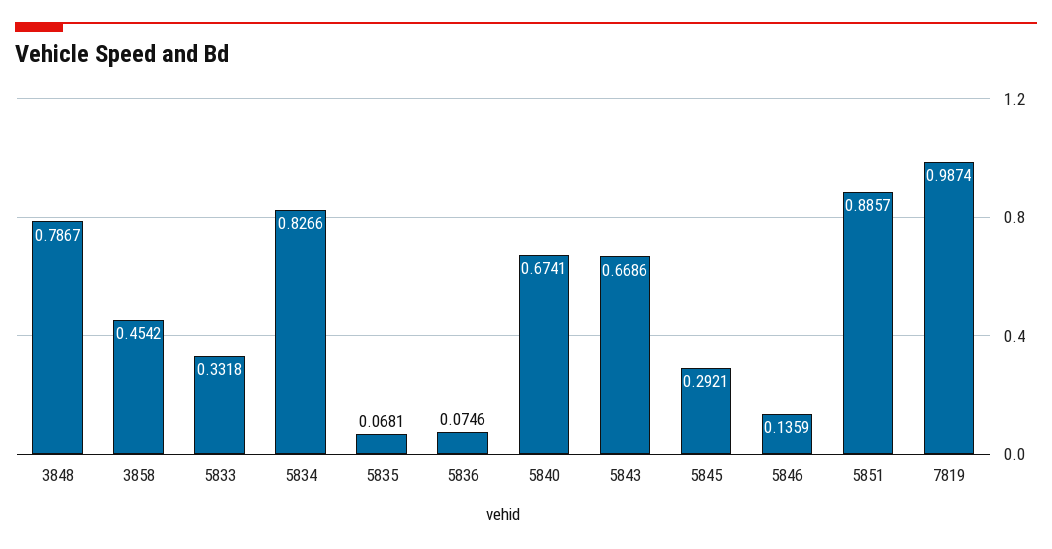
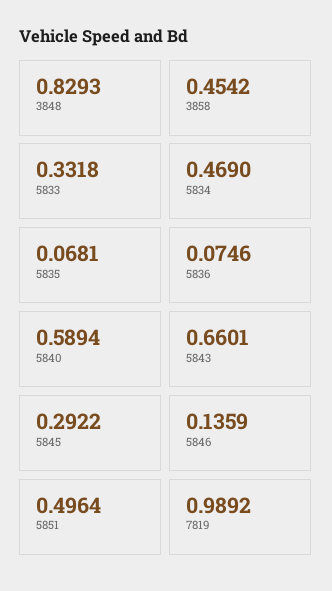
  {
-   "3848": 0.7867,
+   "3848": 0.8293,
    "3858": 0.4542,
    "5833": 0.3318,
-   "5834": 0.8266,
+   "5834": 0.469,
    "5835": 0.0681,
    "5836": 0.0746,
-   "5840": 0.6741,
+   "5840": 0.5894,
-   "5843": 0.6686,
+   "5843": 0.6601,
-   "5845": 0.2921,
+   "5845": 0.2922,
    "5846": 0.1359,
-   "5851": 0.8857,
+   "5851": 0.4964,
-   "7819": 0.9874
+   "7819": 0.9892
  }

